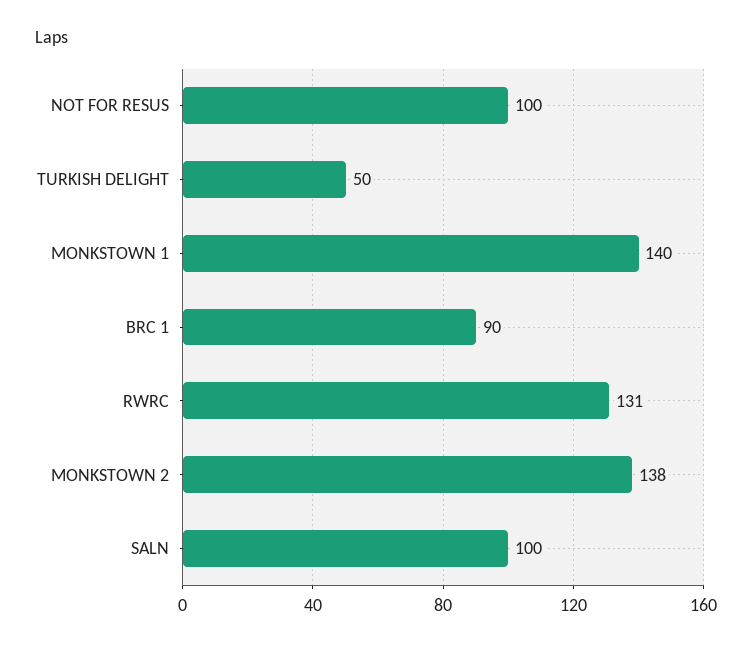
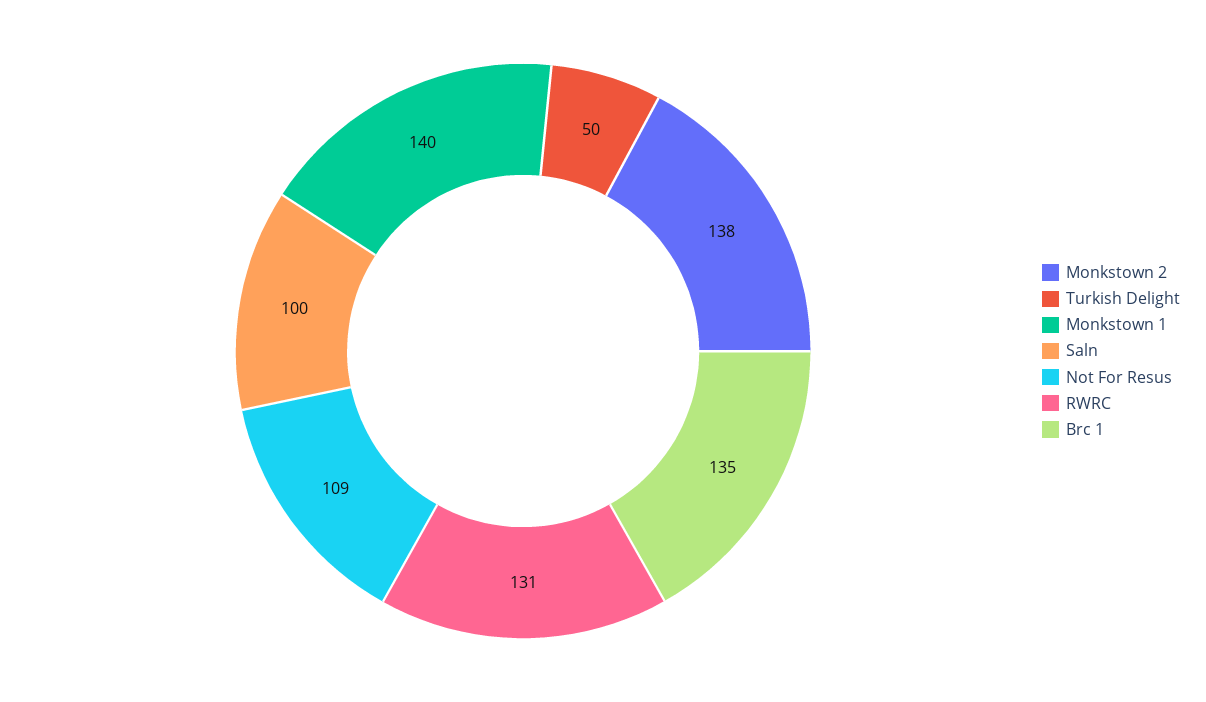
  {
-   "NOT FOR RESUS": 100,
+   "NOT FOR RESUS": 109,
    "TURKISH DELIGHT": 50,
    "MONKSTOWN 1": 140,
-   "BRC 1": 90,
+   "BRC 1": 135,
    "RWRC": 131,
    "MONKSTOWN 2": 138,
    "SALN": 100
  }

